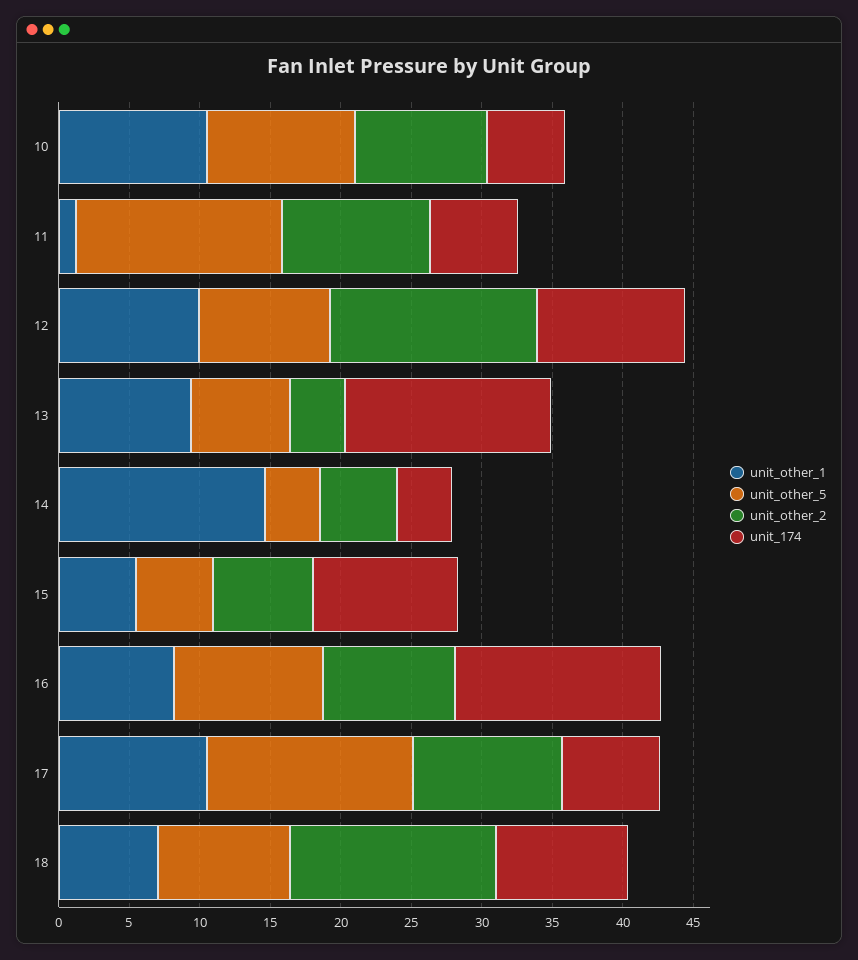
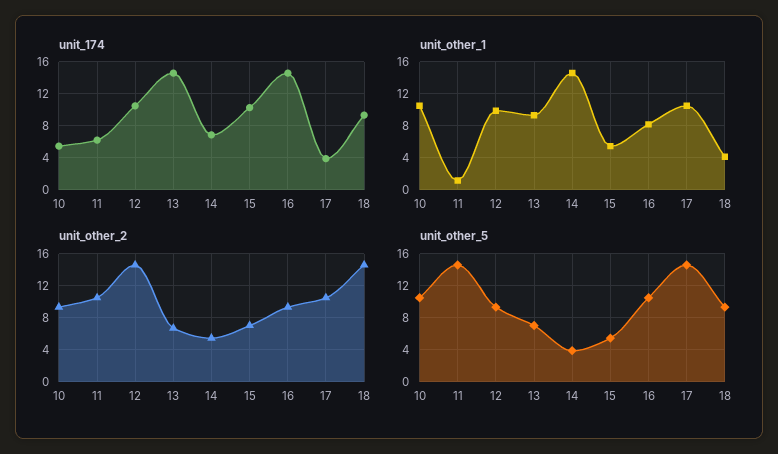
  {
    "unit_other_1": {
      "10": 11,
      "11": 1,
      "12": 10,
      "13": 9,
      "14": 15,
      "15": 5,
      "16": 8,
      "17": 11,
-     "18": 7
+     "18": 4
    },
    "unit_other_5": {
      "10": 11,
      "11": 15,
      "12": 9,
      "13": 7,
      "14": 4,
      "15": 5,
      "16": 11,
      "17": 15,
      "18": 9
    },
    "unit_other_2": {
      "10": 9,
      "11": 11,
      "12": 15,
-     "13": 4,
+     "13": 7,
      "14": 5,
      "15": 7,
      "16": 9,
      "17": 11,
      "18": 15
    },
    "unit_174": {
      "10": 5,
      "11": 6,
      "12": 11,
      "13": 15,
-     "14": 4,
+     "14": 7,
      "15": 10,
      "16": 15,
-     "17": 7,
+     "17": 4,
      "18": 9
    }
  }

